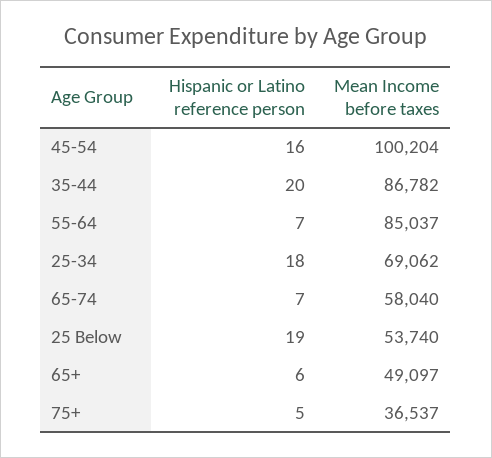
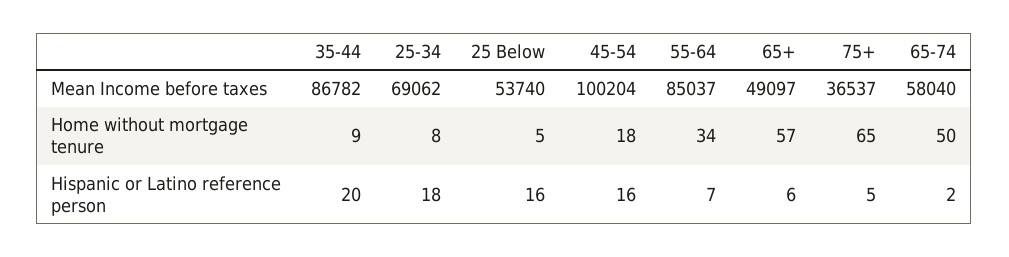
  {
    "Hispanic or Latino reference person": {
      "45-54": 16,
      "35-44": 20,
      "55-64": 7,
      "25-34": 18,
-     "65-74": 7,
+     "65-74": 2,
-     "25 Below": 19,
+     "25 Below": 16,
      "65+": 6,
      "75+": 5
    },
    "Mean Income before taxes": {
      "45-54": 100204,
      "35-44": 86782,
      "55-64": 85037,
      "25-34": 69062,
      "65-74": 58040,
      "25 Below": 53740,
      "65+": 49097,
      "75+": 36537
-   }
+   },
+   "Home without mortgage tenure": {
+     "35-44": 9,
+     "25-34": 8,
+     "25 Below": 5,
+     "45-54": 18,
+     "55-64": 34,
+     "65+": 57,
+     "75+": 65,
+     "65-74": 50
+   }
  }

